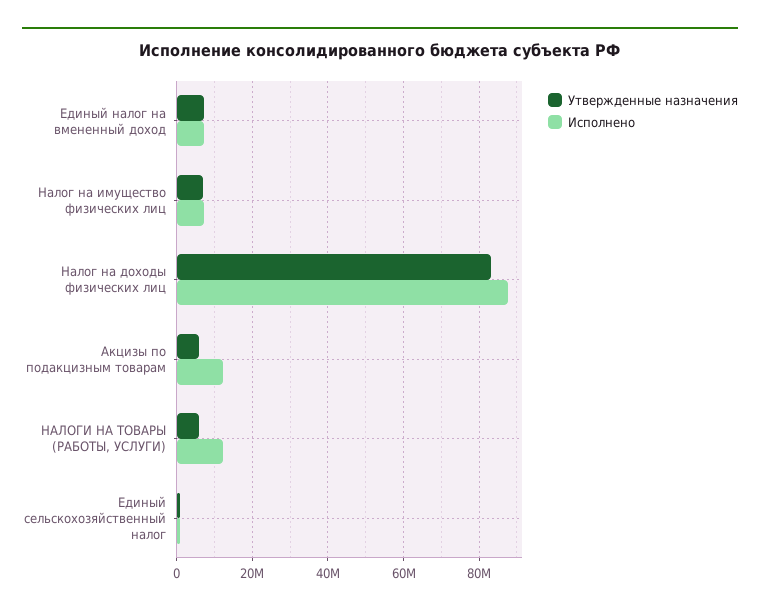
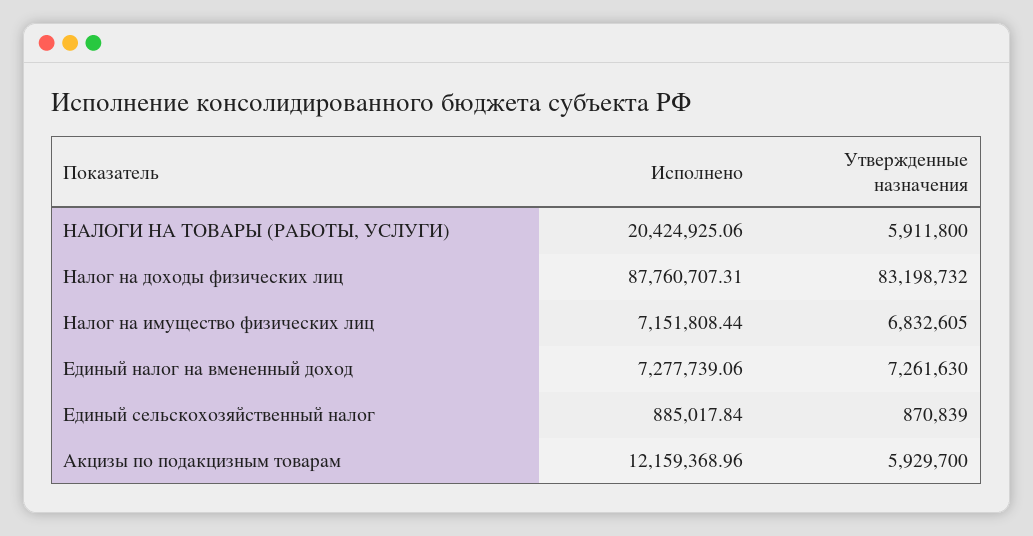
  {
    "Утвержденные назначения": {
      "Единый налог на вмененный доход": 7261630,
      "Налог на имущество физических лиц": 6832605,
      "Налог на доходы физических лиц": 83198732,
      "Акцизы по подакцизным товарам": 5929700,
      "НАЛОГИ НА ТОВАРЫ (РАБОТЫ, УСЛУГИ)": 5911800,
      "Единый сельскохозяйственный налог": 870839
    },
    "Исполнено": {
      "Единый налог на вмененный доход": 7277739.06,
      "Налог на имущество физических лиц": 7151808.44,
      "Налог на доходы физических лиц": 87760707.31,
      "Акцизы по подакцизным товарам": 12159368.96,
-     "НАЛОГИ НА ТОВАРЫ (РАБОТЫ, УСЛУГИ)": 12000000,
+     "НАЛОГИ НА ТОВАРЫ (РАБОТЫ, УСЛУГИ)": 20424925.06,
      "Единый сельскохозяйственный налог": 885017.84
    }
  }

